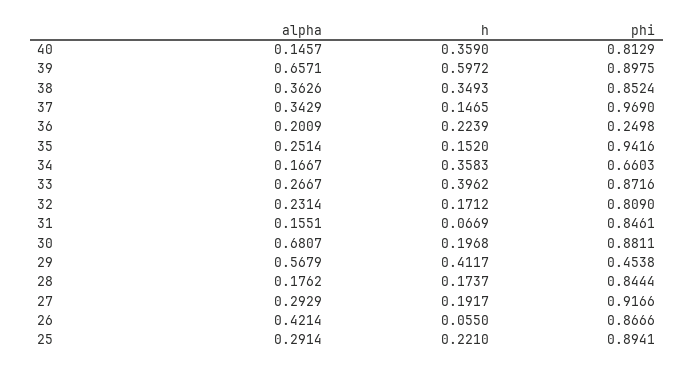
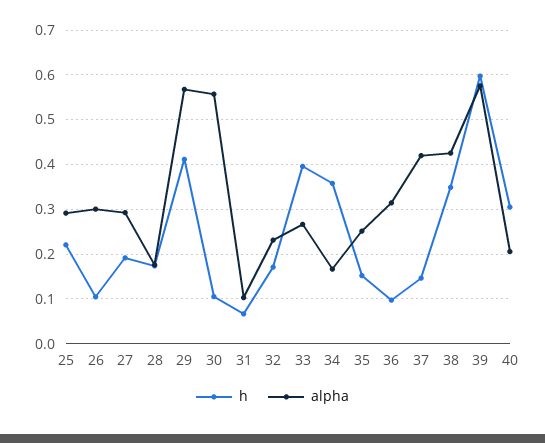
  {
    "alpha": {
-     "40": 0.1457,
+     "40": 0.2,
-     "39": 0.6571,
+     "39": 0.58,
-     "38": 0.3626,
+     "38": 0.42,
-     "37": 0.3429,
+     "37": 0.42,
-     "36": 0.2009,
+     "36": 0.32,
      "35": 0.2514,
      "34": 0.1667,
      "33": 0.2667,
      "32": 0.2314,
-     "31": 0.1551,
+     "31": 0.1,
-     "30": 0.6807,
+     "30": 0.56,
      "29": 0.5679,
      "28": 0.1762,
      "27": 0.2929,
-     "26": 0.4214,
+     "26": 0.3,
      "25": 0.2914
    },
    "h": {
-     "40": 0.359,
+     "40": 0.3,
      "39": 0.5972,
      "38": 0.3493,
      "37": 0.1465,
-     "36": 0.2239,
+     "36": 0.1,
      "35": 0.152,
      "34": 0.3583,
      "33": 0.3962,
      "32": 0.1712,
      "31": 0.0669,
-     "30": 0.1968,
+     "30": 0.1,
      "29": 0.4117,
      "28": 0.1737,
      "27": 0.1917,
-     "26": 0.055,
+     "26": 0.1,
      "25": 0.221
-   },
+   }
-   "phi": {
-     "40": 0.8129,
-     "39": 0.8975,
-     "38": 0.8524,
-     "37": 0.969,
-     "36": 0.2498,
-     "35": 0.9416,
-     "34": 0.6603,
-     "33": 0.8716,
-     "32": 0.809,
-     "31": 0.8461,
-     "30": 0.8811,
-     "29": 0.4538,
-     "28": 0.8444,
-     "27": 0.9166,
-     "26": 0.8666,
-     "25": 0.8941
-   }
  }

